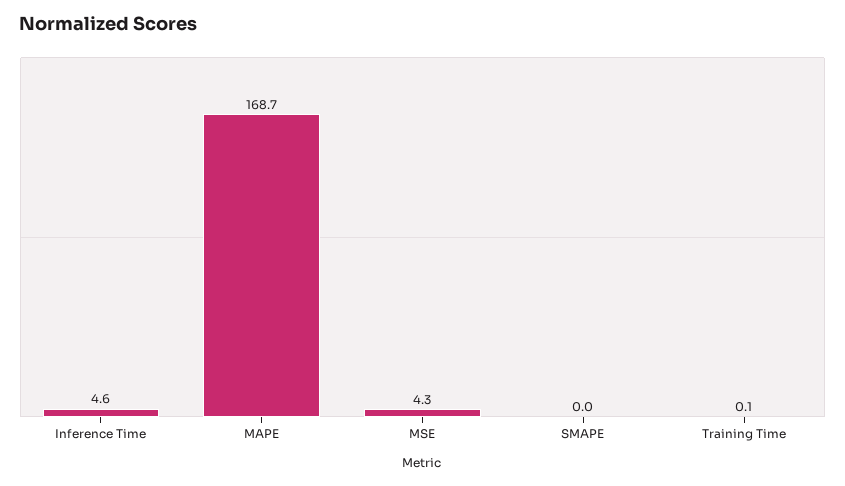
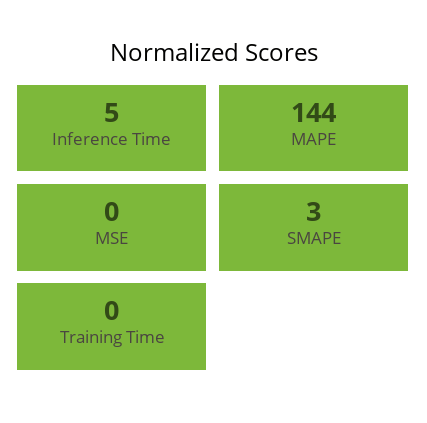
  {
    "Inference Time": 4.6,
-   "MAPE": 168.7,
+   "MAPE": 144,
-   "MSE": 4.3,
+   "MSE": 0,
-   "SMAPE": 0,
+   "SMAPE": 3,
    "Training Time": 0.1
  }

